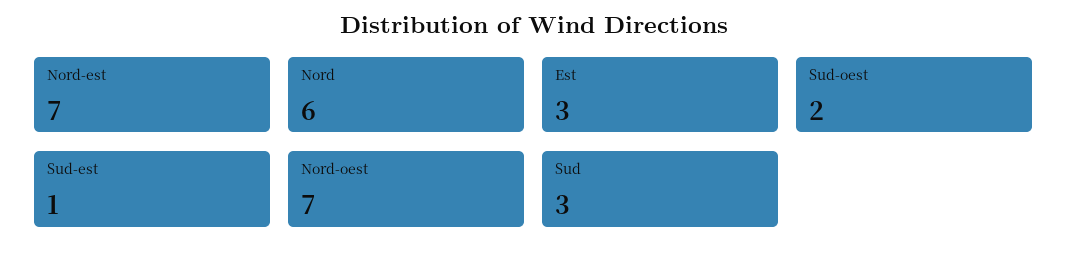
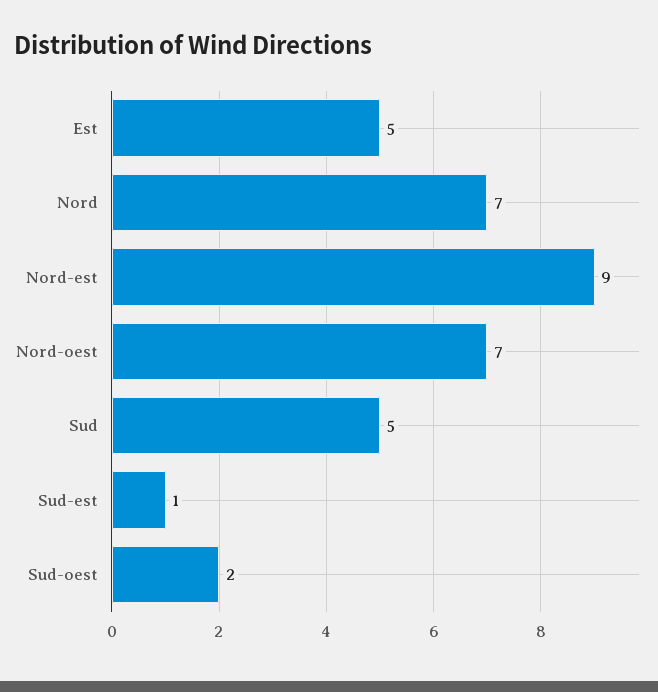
  {
-   "Nord-est": 7,
+   "Nord-est": 9,
-   "Nord": 6,
+   "Nord": 7,
-   "Est": 3,
+   "Est": 5,
    "Sud-oest": 2,
    "Sud-est": 1,
    "Nord-oest": 7,
-   "Sud": 3
+   "Sud": 5
  }

